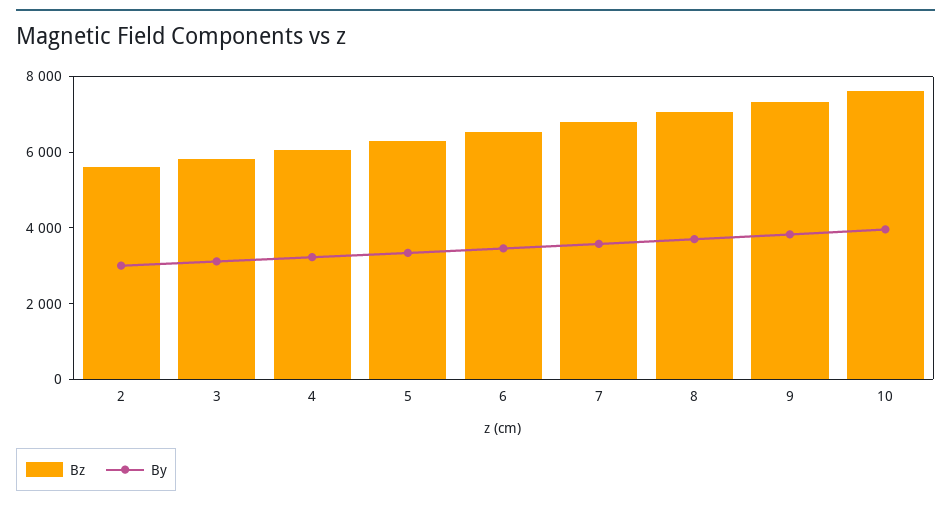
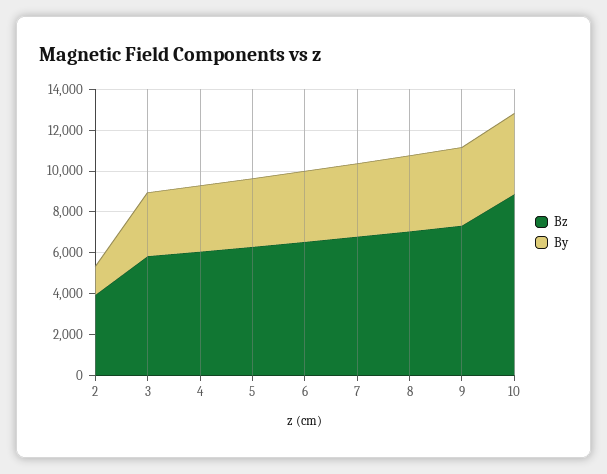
  {
    "Bz": {
-     "2": 5500,
+     "2": 4000,
      "3": 6000,
      "4": 6000,
      "5": 6500,
      "6": 6500,
      "7": 7000,
      "8": 7000,
      "9": 7500,
-     "10": 7500
+     "10": 9000
    },
    "By": {
-     "2": 3000,
+     "2": 1500,
      "3": 3000,
      "4": 3000,
      "5": 3500,
      "6": 3500,
      "7": 3500,
      "8": 3500,
      "9": 4000,
      "10": 4000
    }
  }

